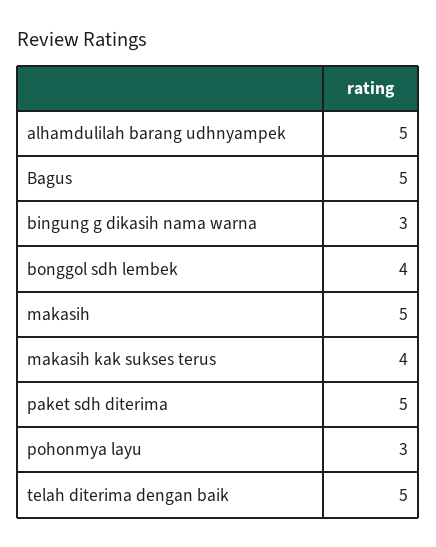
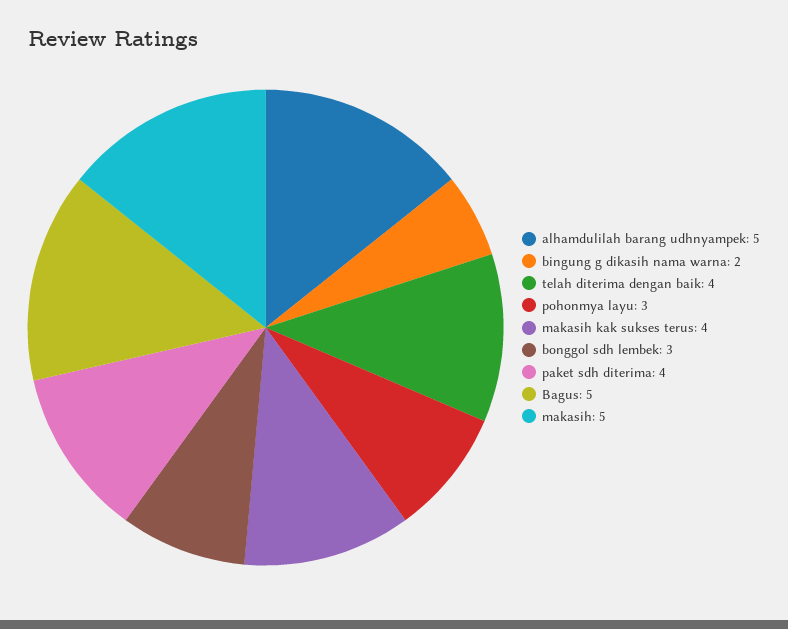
  {
    "alhamdulilah barang udhnyampek": 5,
    "Bagus": 5,
-   "bingung g dikasih nama warna": 3,
+   "bingung g dikasih nama warna": 2,
-   "bonggol sdh lembek": 4,
+   "bonggol sdh lembek": 3,
    "makasih": 5,
    "makasih kak sukses terus": 4,
-   "paket sdh diterima": 5,
+   "paket sdh diterima": 4,
    "pohonmya layu": 3,
-   "telah diterima dengan baik": 5
+   "telah diterima dengan baik": 4
  }

